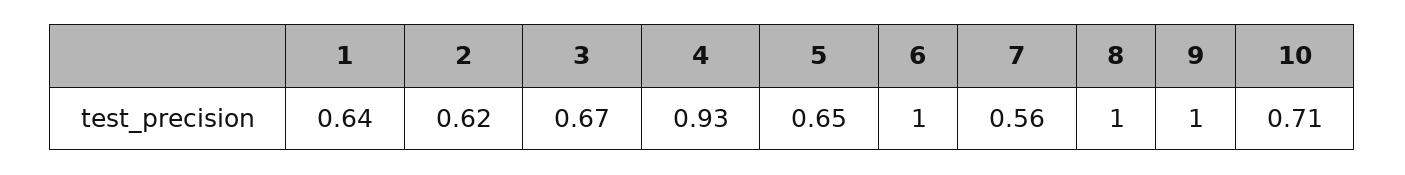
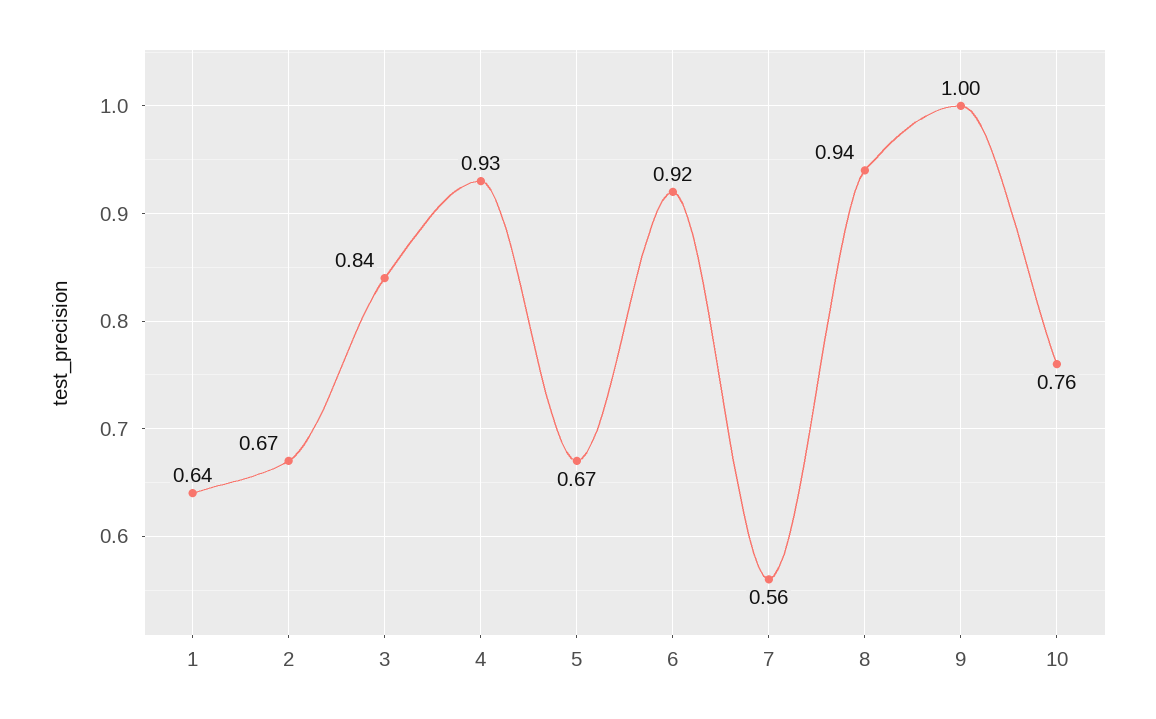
  {
    "1": 0.64,
-   "2": 0.62,
+   "2": 0.67,
-   "3": 0.67,
+   "3": 0.84,
    "4": 0.93,
-   "5": 0.65,
+   "5": 0.67,
-   "6": 1,
+   "6": 0.92,
    "7": 0.56,
-   "8": 1,
+   "8": 0.94,
    "9": 1,
-   "10": 0.71
+   "10": 0.76
  }

